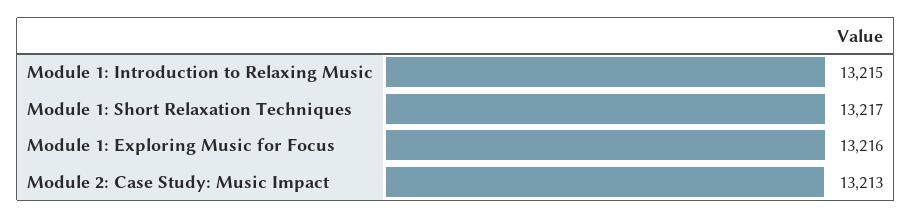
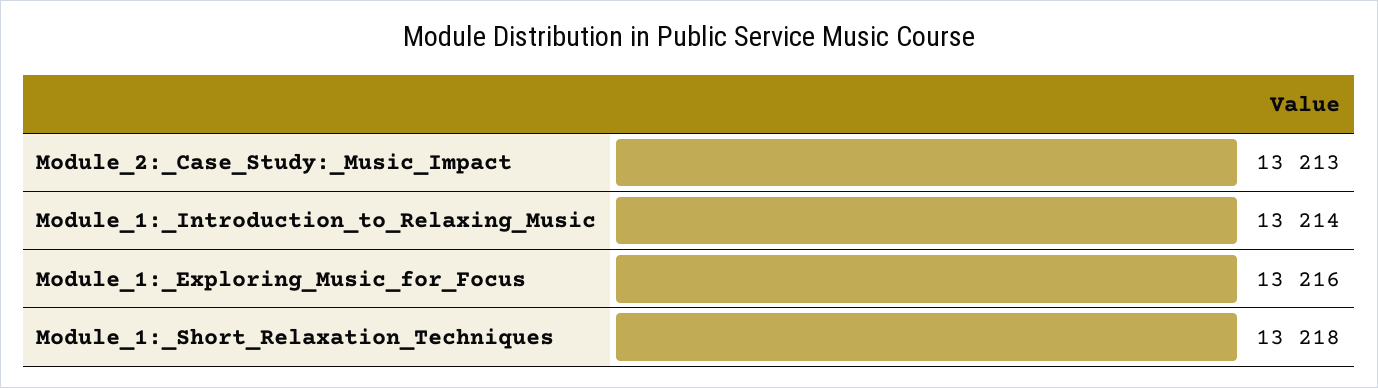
  {
-   "Module 1: Introduction to Relaxing Music": 13215,
+   "Module 1: Introduction to Relaxing Music": 13214,
-   "Module 1: Short Relaxation Techniques": 13217,
+   "Module 1: Short Relaxation Techniques": 13218,
    "Module 1: Exploring Music for Focus": 13216,
    "Module 2: Case Study: Music Impact": 13213
  }

